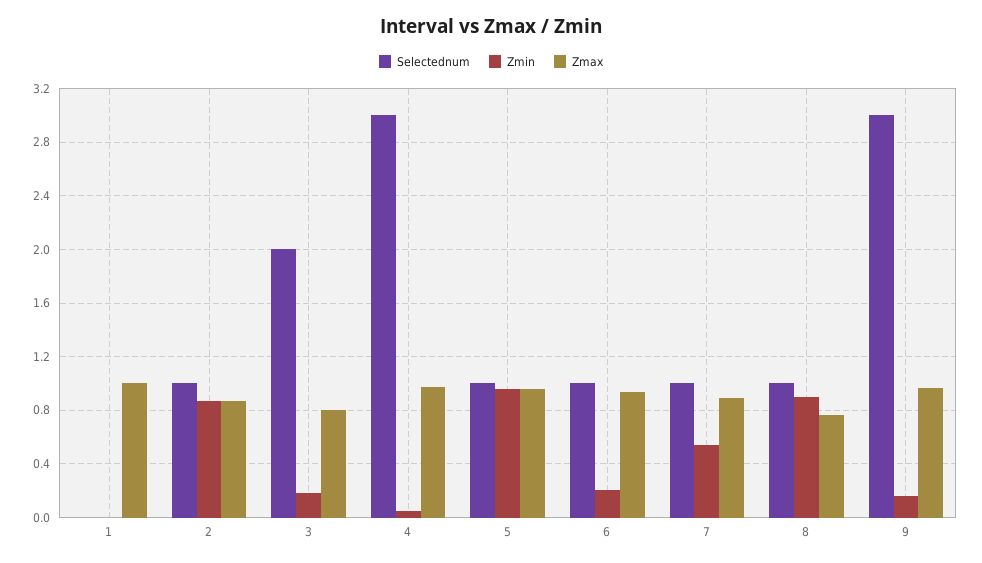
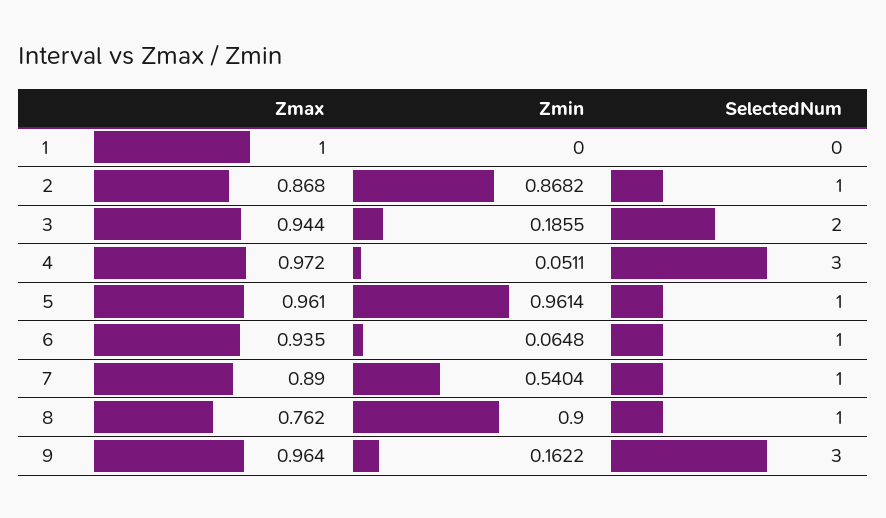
  {
    "Selectednum": {
      "1": 0,
      "2": 1,
      "3": 2,
      "4": 3,
      "5": 1,
      "6": 1,
      "7": 1,
      "8": 1,
      "9": 3
    },
    "Zmin": {
      "1": 0,
      "2": 0.8682,
      "3": 0.1855,
      "4": 0.0511,
      "5": 0.9614,
-     "6": 0.2,
+     "6": 0.0648,
      "7": 0.5404,
      "8": 0.9,
      "9": 0.1622
    },
    "Zmax": {
      "1": 1,
      "2": 0.868,
-     "3": 0.8,
+     "3": 0.944,
      "4": 0.972,
      "5": 0.961,
      "6": 0.935,
      "7": 0.89,
      "8": 0.762,
      "9": 0.964
    }
  }

